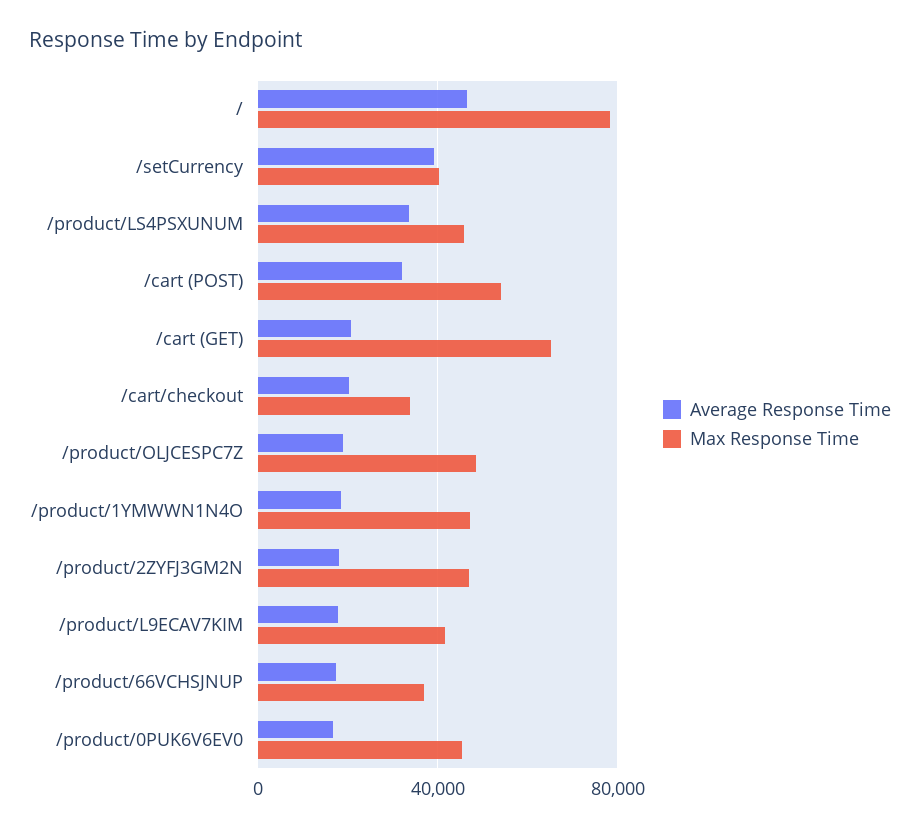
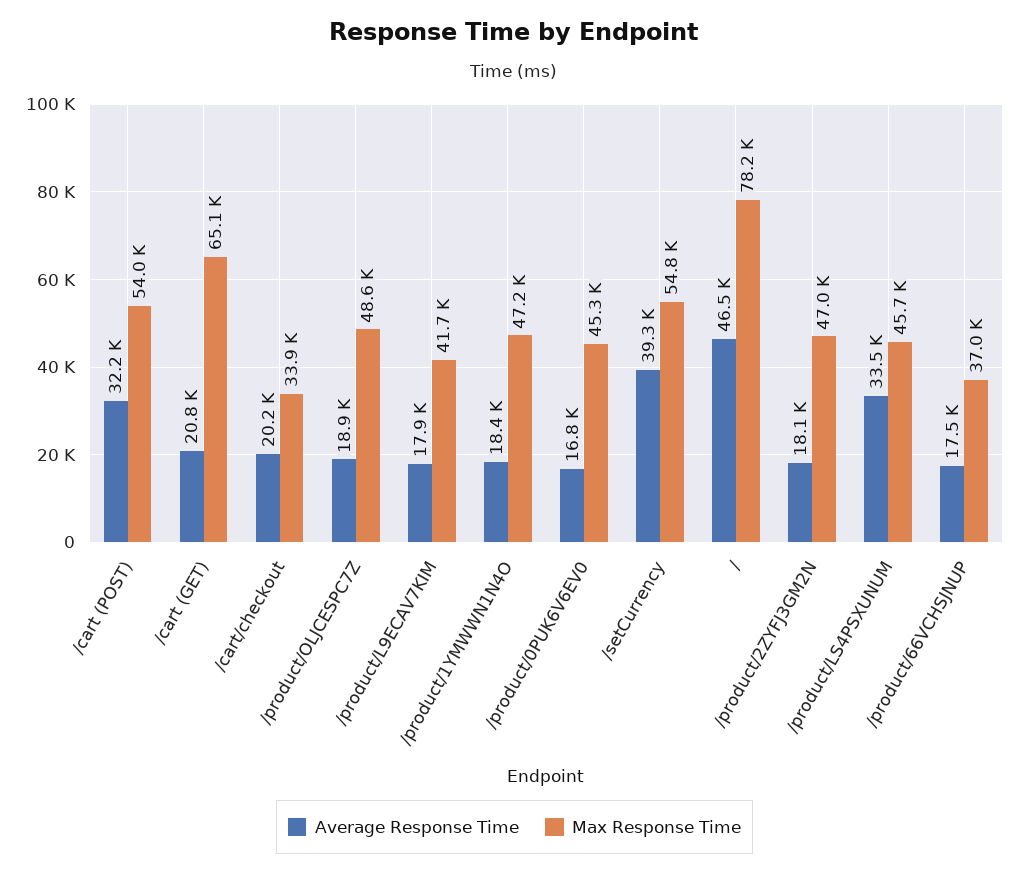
  {
    "Average Response Time": {
      "/": 46500,
      "/setCurrency": 39300,
      "/product/LS4PSXUNUM": 33500,
      "/cart (POST)": 32200,
      "/cart (GET)": 20800,
      "/cart/checkout": 20200,
      "/product/OLJCESPC7Z": 18900,
      "/product/1YMWWN1N4O": 18400,
      "/product/2ZYFJ3GM2N": 18100,
      "/product/L9ECAV7KIM": 17900,
      "/product/66VCHSJNUP": 17500,
      "/product/0PUK6V6EV0": 16800
    },
    "Max Response Time": {
      "/": 78200,
-     "/setCurrency": 40000,
+     "/setCurrency": 54800,
      "/product/LS4PSXUNUM": 45700,
      "/cart (POST)": 54000,
      "/cart (GET)": 65100,
      "/cart/checkout": 33900,
      "/product/OLJCESPC7Z": 48600,
      "/product/1YMWWN1N4O": 47200,
      "/product/2ZYFJ3GM2N": 47000,
      "/product/L9ECAV7KIM": 41700,
      "/product/66VCHSJNUP": 37000,
      "/product/0PUK6V6EV0": 45300
    }
  }

